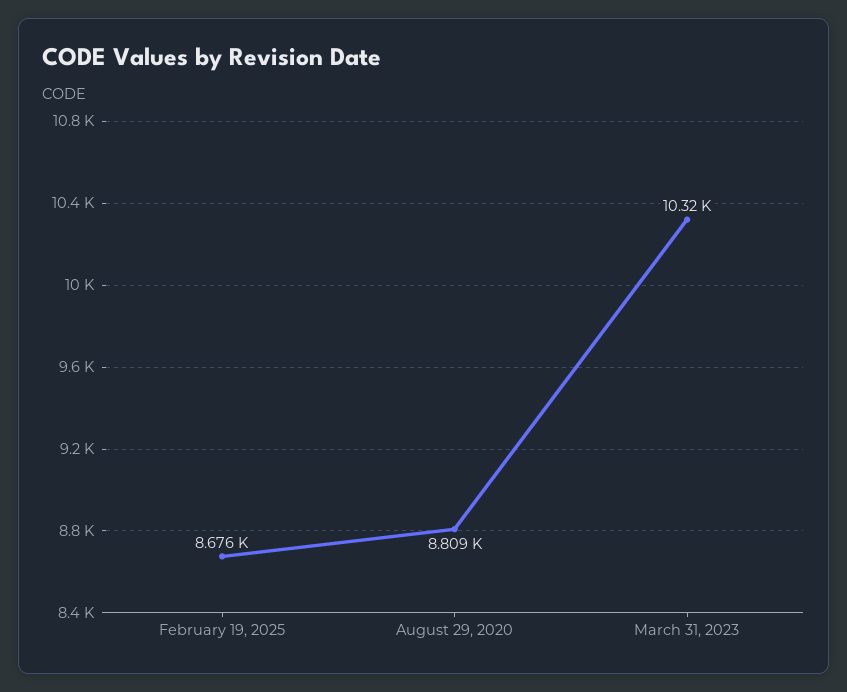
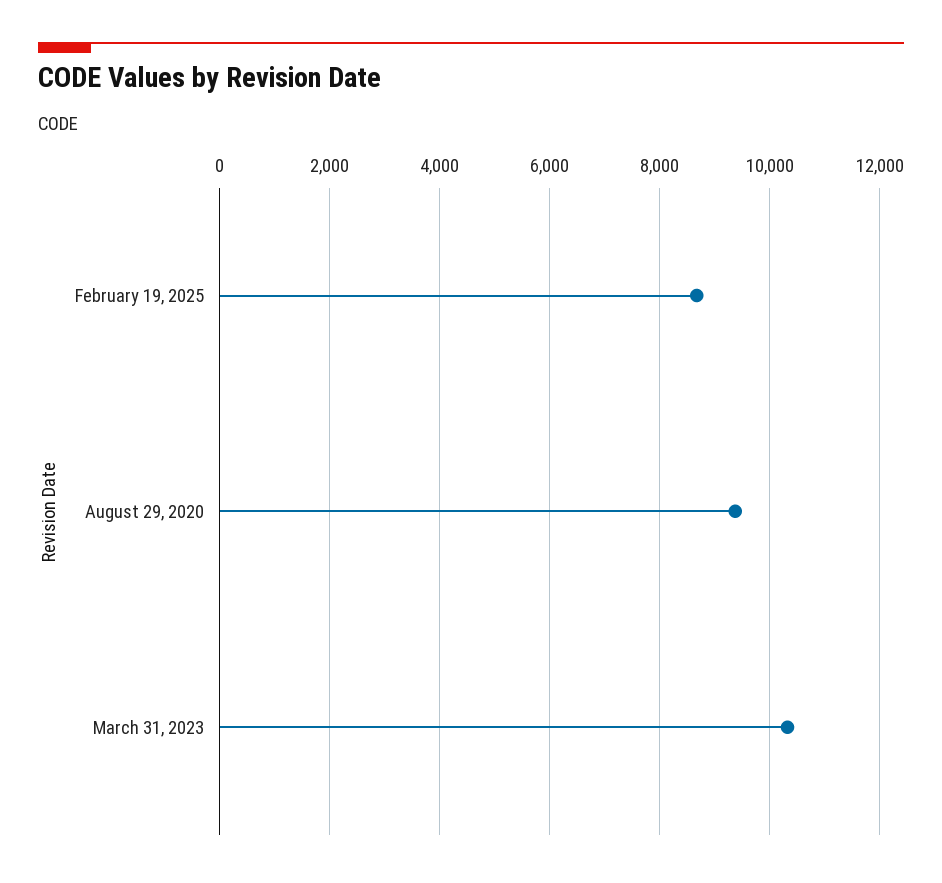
  {
    "February 19, 2025": 8676,
-   "August 29, 2020": 8809,
+   "August 29, 2020": 9400,
    "March 31, 2023": 10320
  }

